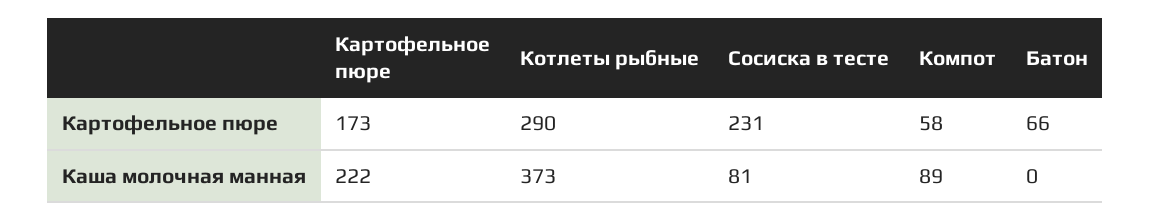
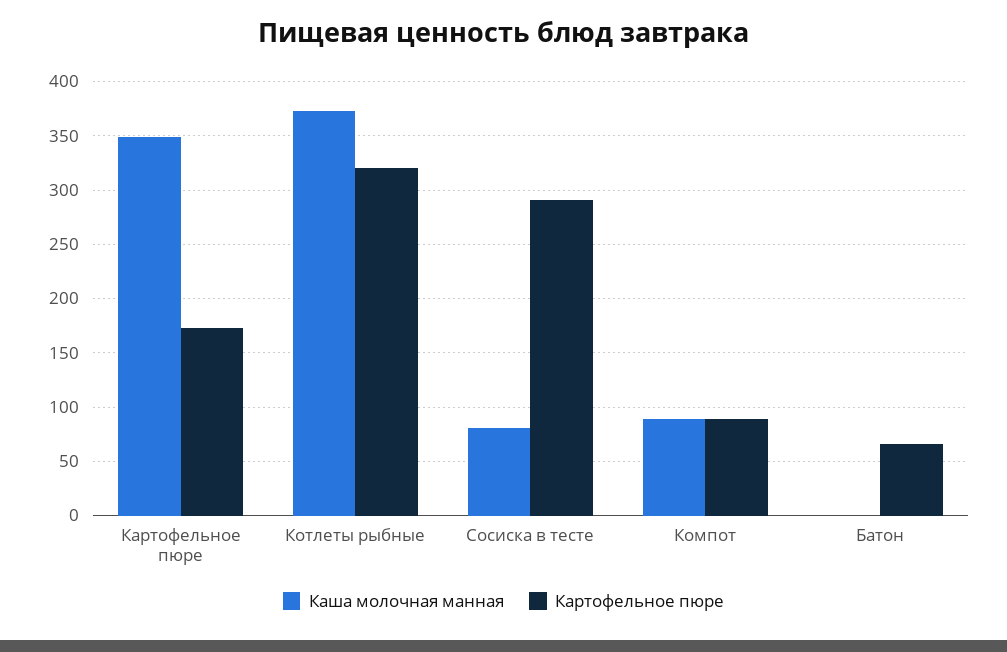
  {
    "Картофельное пюре": {
      "Картофельное пюре": 173,
-     "Котлеты рыбные": 290,
+     "Котлеты рыбные": 320,
-     "Сосиска в тесте": 231,
+     "Сосиска в тесте": 290,
-     "Компот": 58,
+     "Компот": 90,
      "Батон": 66
    },
    "Каша молочная манная": {
-     "Картофельное пюре": 222,
+     "Картофельное пюре": 350,
      "Котлеты рыбные": 373,
      "Сосиска в тесте": 81,
      "Компот": 89,
      "Батон": 0
    }
  }

